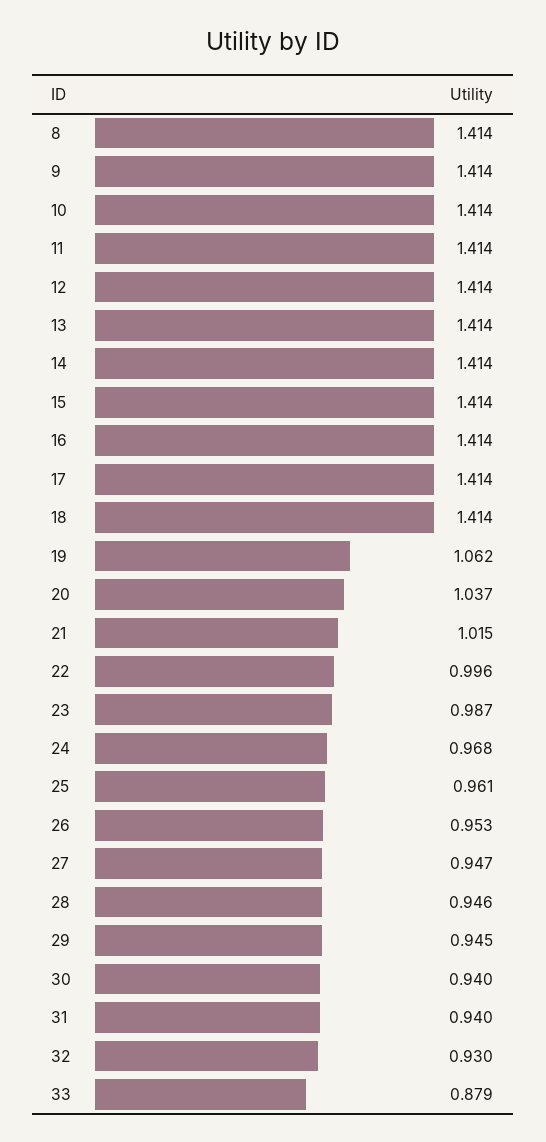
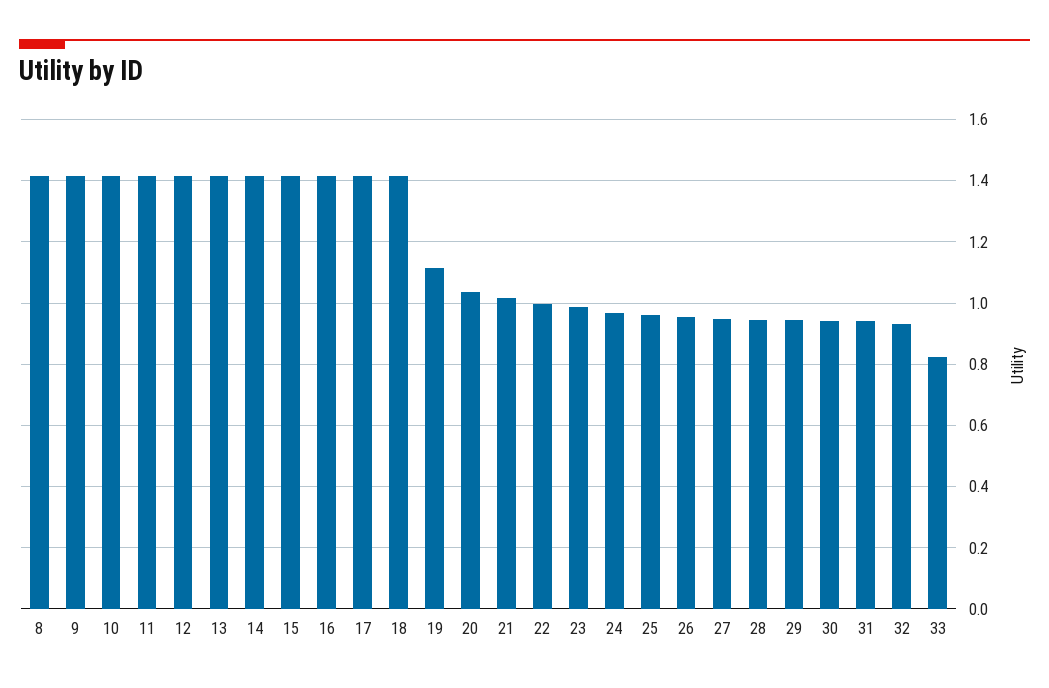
  {
    "8": 1.414,
    "9": 1.414,
    "10": 1.414,
    "11": 1.414,
    "12": 1.414,
    "13": 1.414,
    "14": 1.414,
    "15": 1.414,
    "16": 1.414,
    "17": 1.414,
    "18": 1.414,
-   "19": 1.062,
+   "19": 1.12,
    "20": 1.037,
    "21": 1.015,
    "22": 0.996,
    "23": 0.987,
    "24": 0.968,
    "25": 0.961,
    "26": 0.953,
    "27": 0.947,
    "28": 0.946,
    "29": 0.945,
    "30": 0.94,
    "31": 0.94,
    "32": 0.93,
-   "33": 0.879
+   "33": 0.82
  }

